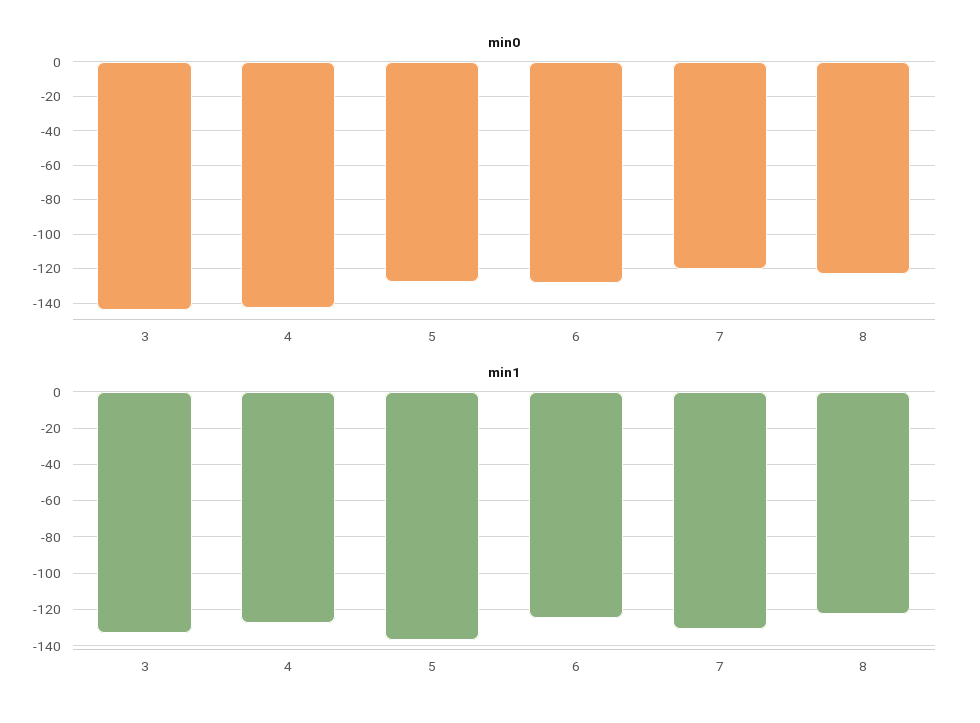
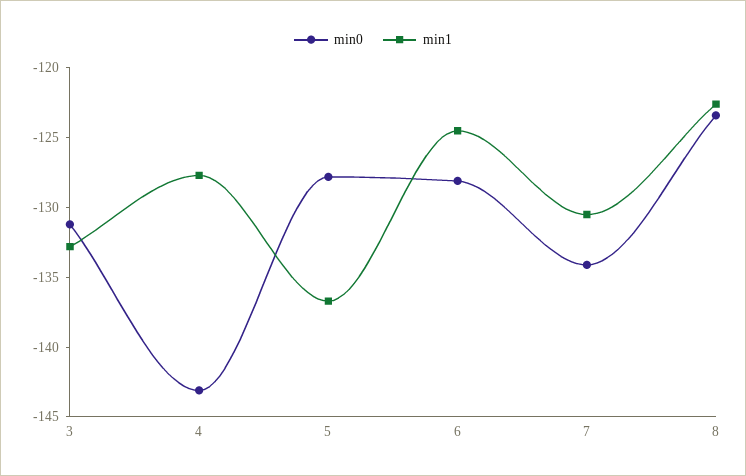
  {
    "min0": {
-     "3": -145,
+     "3": -131,
      "4": -143,
      "5": -128,
      "6": -128,
-     "7": -120,
+     "7": -134,
      "8": -123
    },
    "min1": {
      "3": -133,
      "4": -128,
      "5": -137,
      "6": -125,
      "7": -131,
      "8": -123
    }
  }

